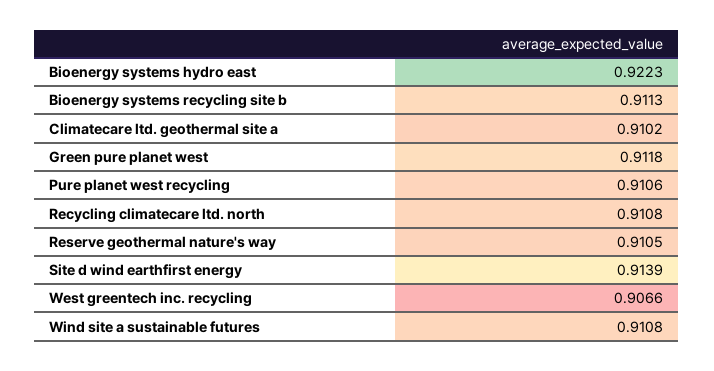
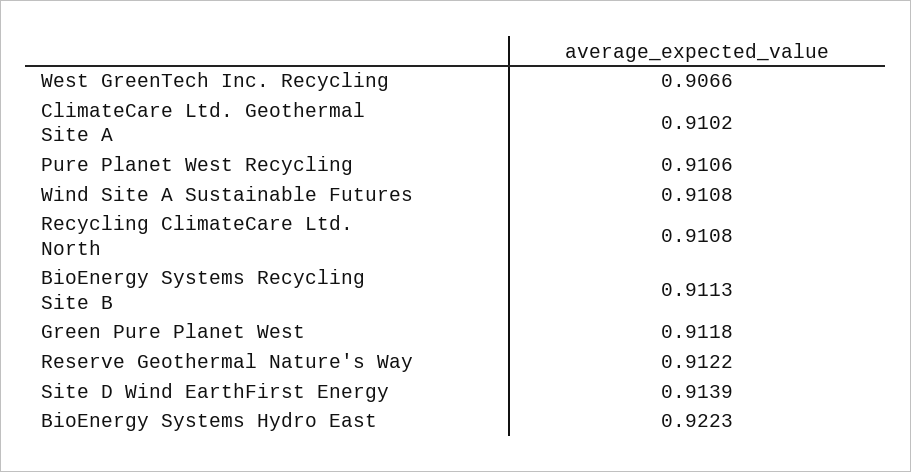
  {
    "Bioenergy systems hydro east": 0.9223,
    "Bioenergy systems recycling site b": 0.9113,
    "Climatecare ltd. geothermal site a": 0.9102,
    "Green pure planet west": 0.9118,
    "Pure planet west recycling": 0.9106,
    "Recycling climatecare ltd. north": 0.9108,
-   "Reserve geothermal nature's way": 0.9105,
+   "Reserve geothermal nature's way": 0.9122,
    "Site d wind earthfirst energy": 0.9139,
    "West greentech inc. recycling": 0.9066,
    "Wind site a sustainable futures": 0.9108
  }

